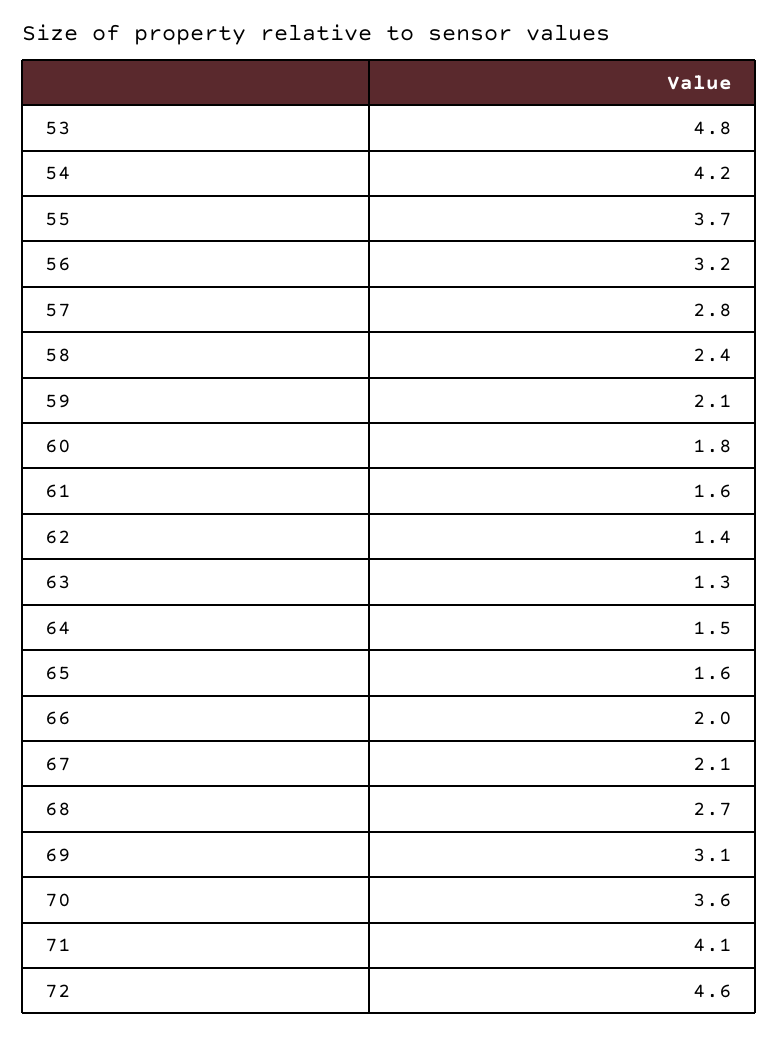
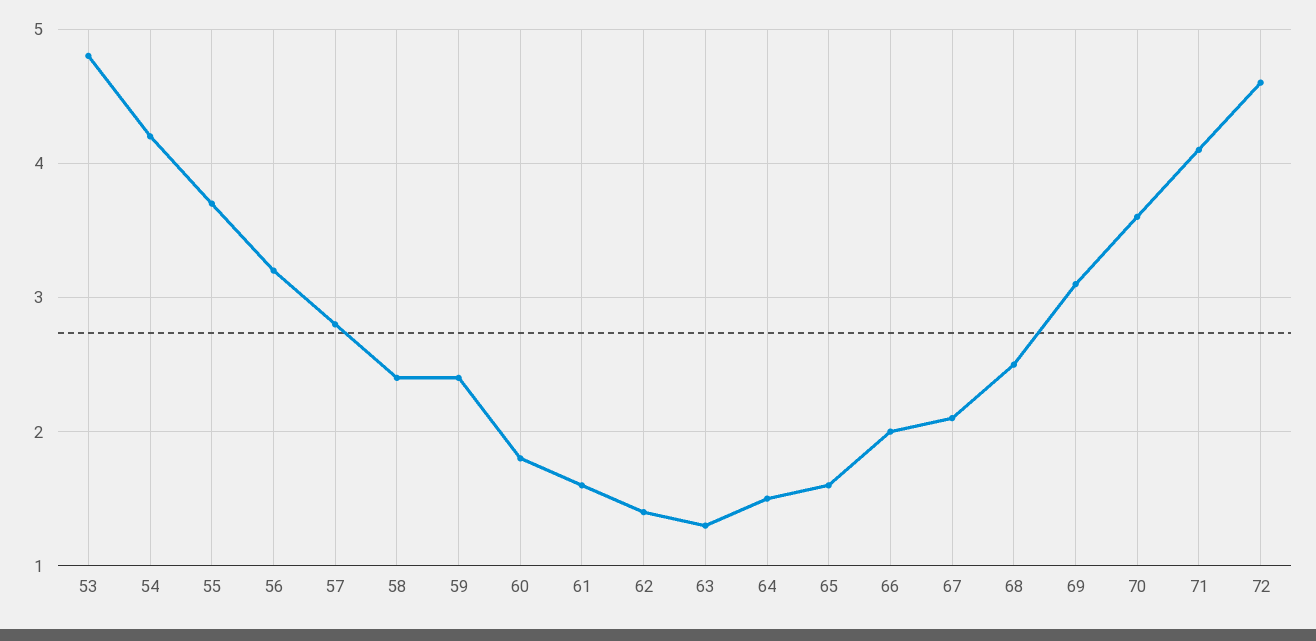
  {
    "53": 4.8,
    "54": 4.2,
    "55": 3.7,
    "56": 3.2,
    "57": 2.8,
    "58": 2.4,
-   "59": 2.1,
+   "59": 2.4,
    "60": 1.8,
    "61": 1.6,
    "62": 1.4,
    "63": 1.3,
    "64": 1.5,
    "65": 1.6,
    "66": 2,
    "67": 2.1,
-   "68": 2.7,
+   "68": 2.5,
    "69": 3.1,
    "70": 3.6,
    "71": 4.1,
    "72": 4.6
  }

